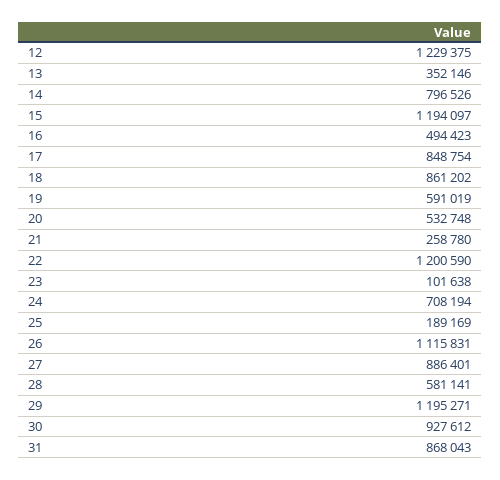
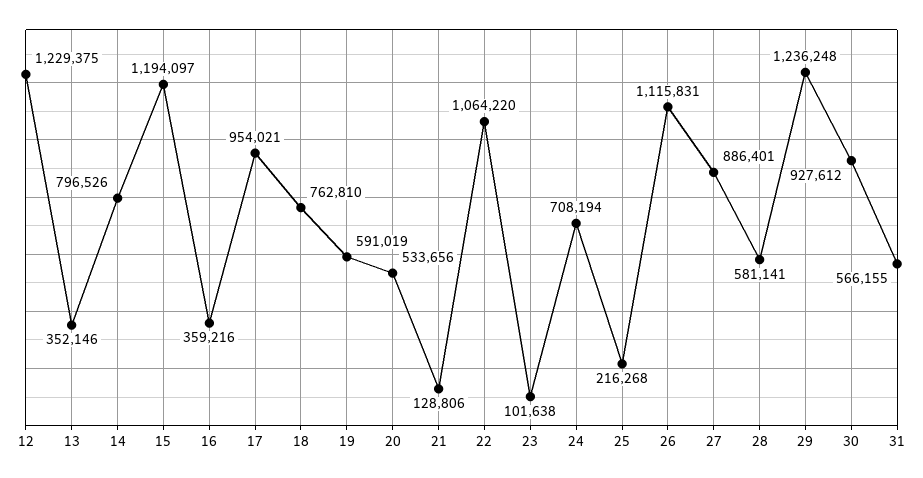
  {
    "12": 1229375,
    "13": 352146,
    "14": 796526,
    "15": 1194097,
-   "16": 494423,
+   "16": 359216,
-   "17": 848754,
+   "17": 954021,
-   "18": 861202,
+   "18": 762810,
    "19": 591019,
-   "20": 532748,
+   "20": 533656,
-   "21": 258780,
+   "21": 128806,
-   "22": 1200590,
+   "22": 1064220,
    "23": 101638,
    "24": 708194,
-   "25": 189169,
+   "25": 216268,
    "26": 1115831,
    "27": 886401,
    "28": 581141,
-   "29": 1195271,
+   "29": 1236248,
    "30": 927612,
-   "31": 868043
+   "31": 566155
  }

